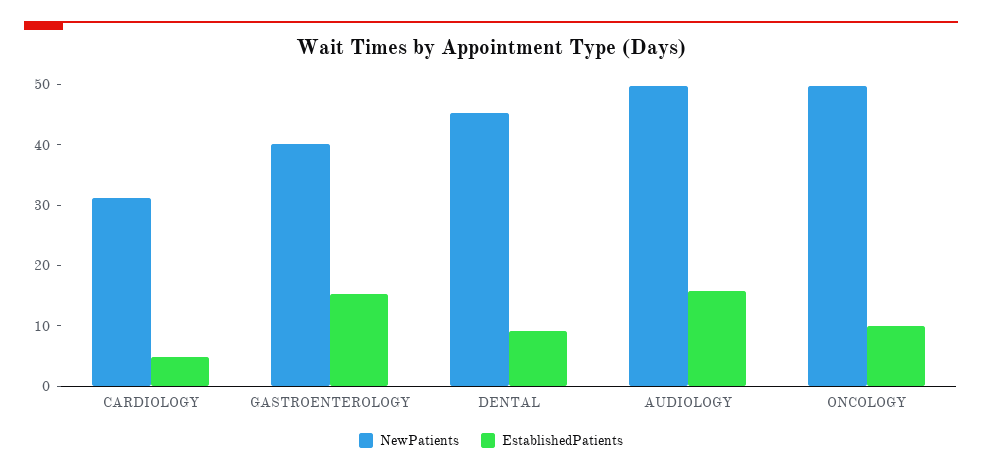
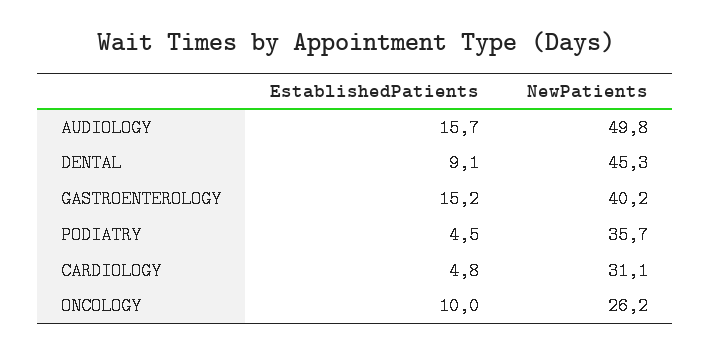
  {
    "NewPatients": {
      "CARDIOLOGY": 31.1,
      "GASTROENTEROLOGY": 40.2,
      "DENTAL": 45.3,
      "AUDIOLOGY": 49.8,
-     "ONCOLOGY": 50
+     "ONCOLOGY": 26.2,
+     "PODIATRY": 35.7
    },
    "EstablishedPatients": {
      "CARDIOLOGY": 4.8,
      "GASTROENTEROLOGY": 15.2,
      "DENTAL": 9.1,
      "AUDIOLOGY": 15.7,
-     "ONCOLOGY": 10
+     "ONCOLOGY": 10,
+     "PODIATRY": 4.5
    }
  }

